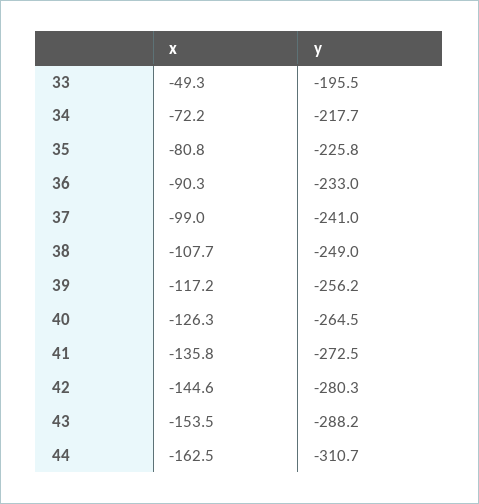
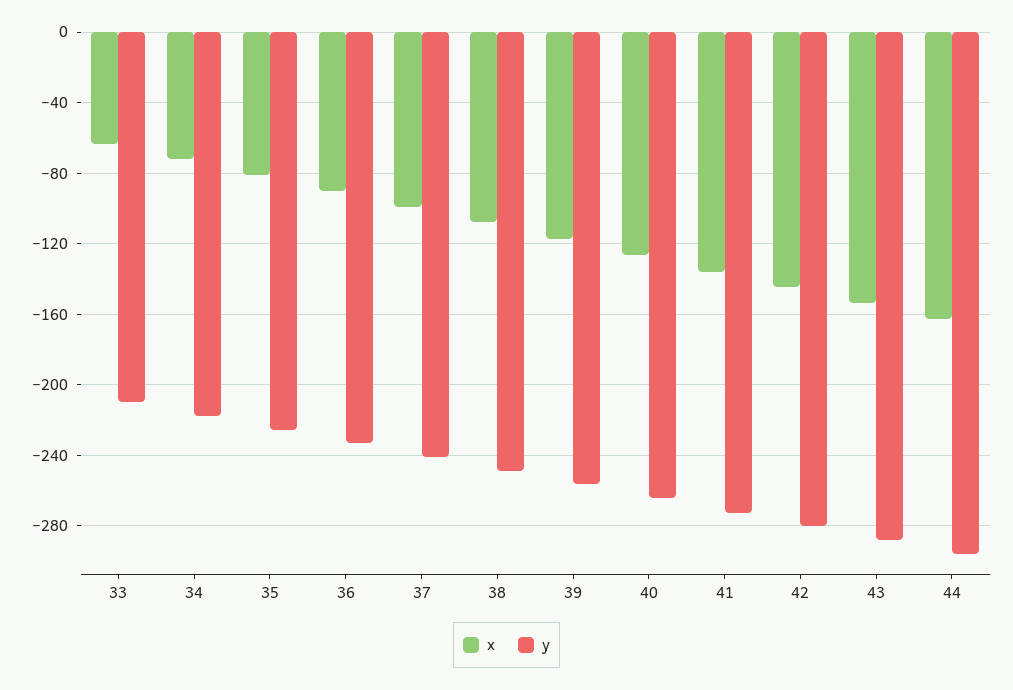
  {
    "x": {
-     "33": -49.3,
+     "33": -65,
      "34": -72.2,
      "35": -80.8,
      "36": -90.3,
      "37": -99,
      "38": -107.7,
      "39": -117.2,
      "40": -126.3,
      "41": -135.8,
      "42": -144.6,
      "43": -153.5,
      "44": -162.5
    },
    "y": {
-     "33": -195.5,
+     "33": -210,
      "34": -217.7,
      "35": -225.8,
      "36": -233,
      "37": -241,
      "38": -249,
      "39": -256.2,
      "40": -264.5,
      "41": -272.5,
      "42": -280.3,
      "43": -288.2,
-     "44": -310.7
+     "44": -295
    }
  }

